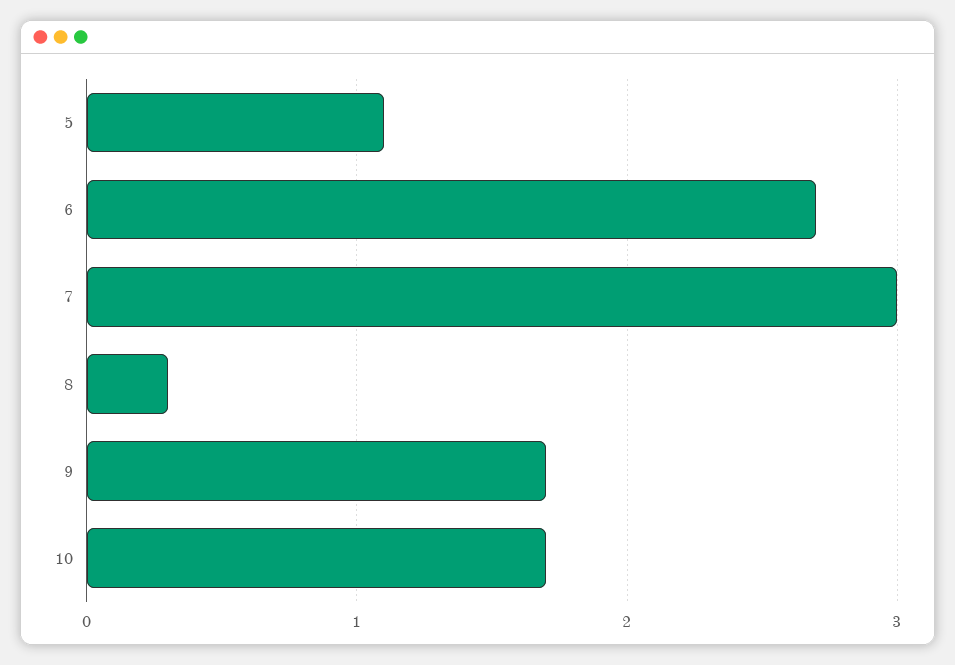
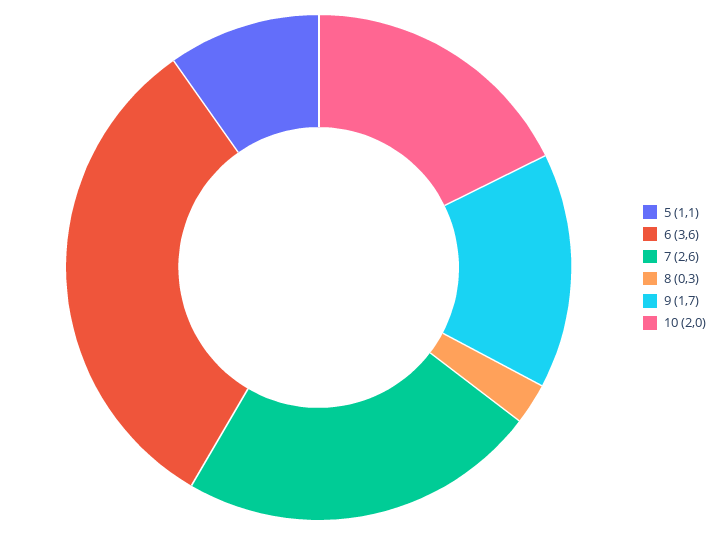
  {
    "5": 1.1,
-   "6": 2.7,
+   "6": 3.6,
-   "7": 3,
+   "7": 2.6,
    "8": 0.3,
    "9": 1.7,
-   "10": 1.7
+   "10": 2
  }

